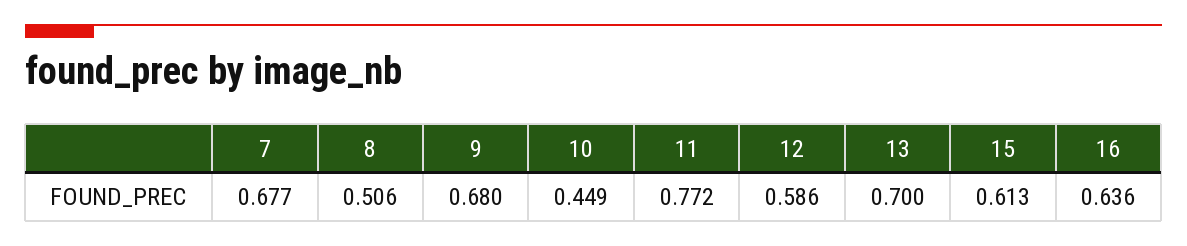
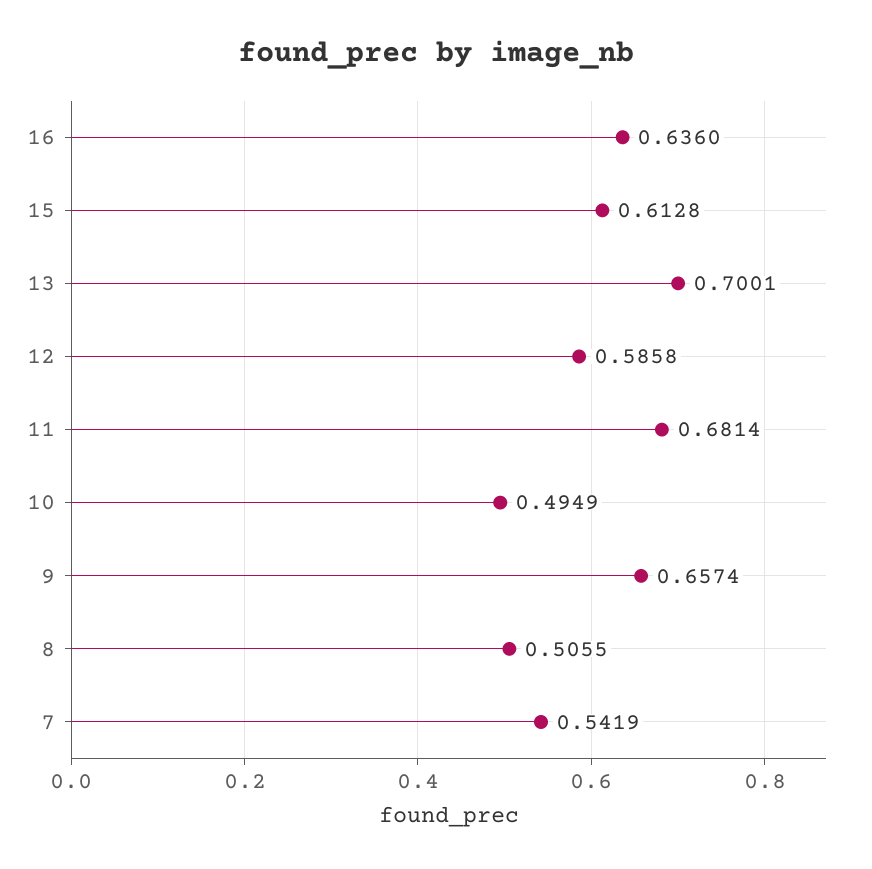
  {
-   "7": 0.677,
+   "7": 0.5419,
    "8": 0.5055,
-   "9": 0.68,
+   "9": 0.6574,
-   "10": 0.449,
+   "10": 0.4949,
-   "11": 0.772,
+   "11": 0.6814,
    "12": 0.5858,
    "13": 0.7001,
    "15": 0.6128,
    "16": 0.636
  }

